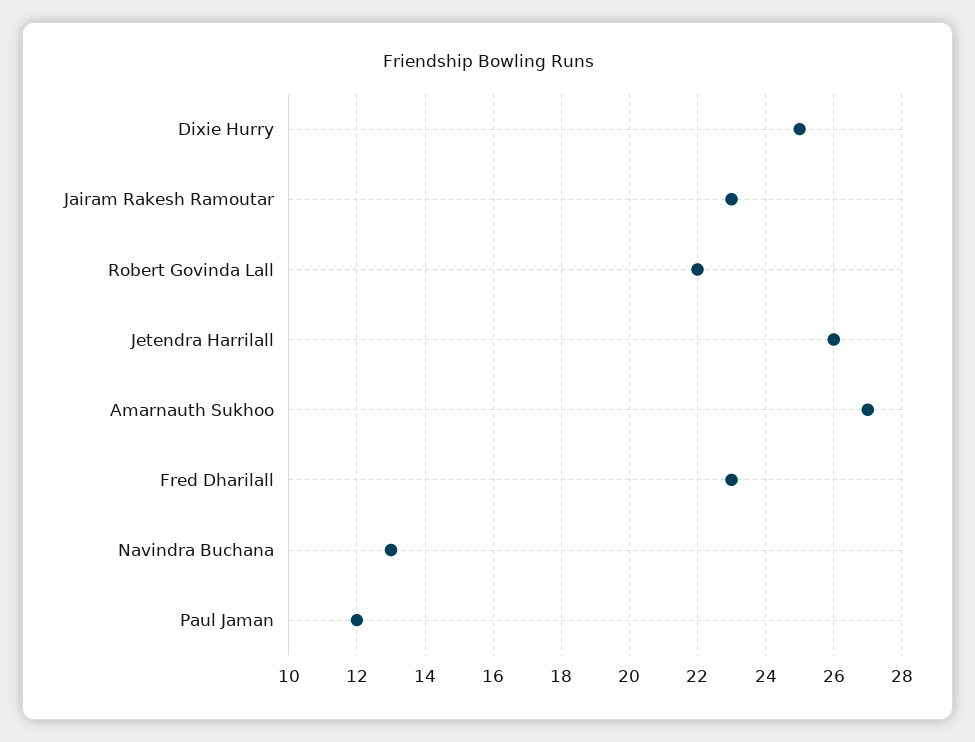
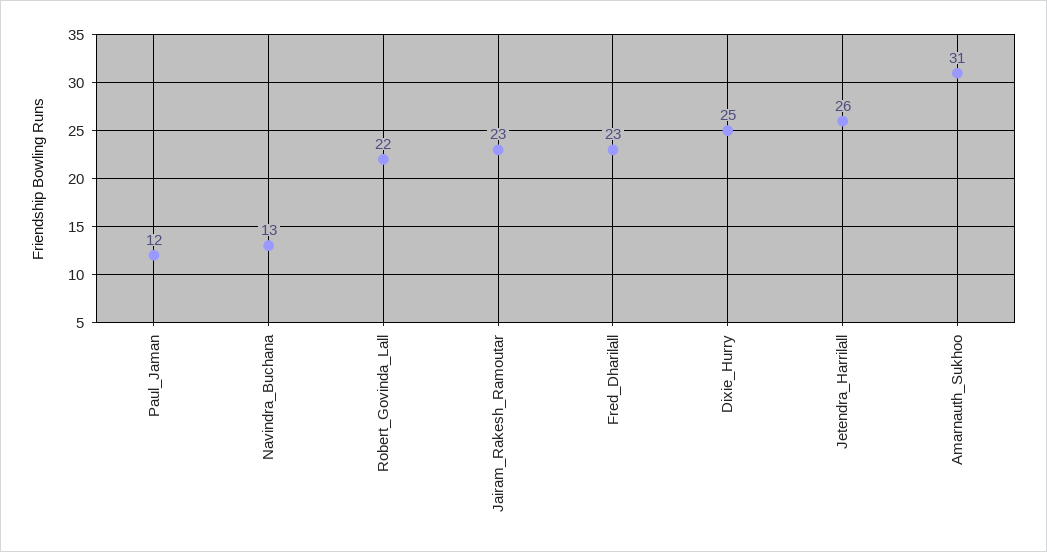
  {
    "Dixie Hurry": 25,
    "Jairam Rakesh Ramoutar": 23,
    "Robert Govinda Lall": 22,
    "Jetendra Harrilall": 26,
-   "Amarnauth Sukhoo": 27,
+   "Amarnauth Sukhoo": 31,
    "Fred Dharilall": 23,
    "Navindra Buchana": 13,
    "Paul Jaman": 12
  }

